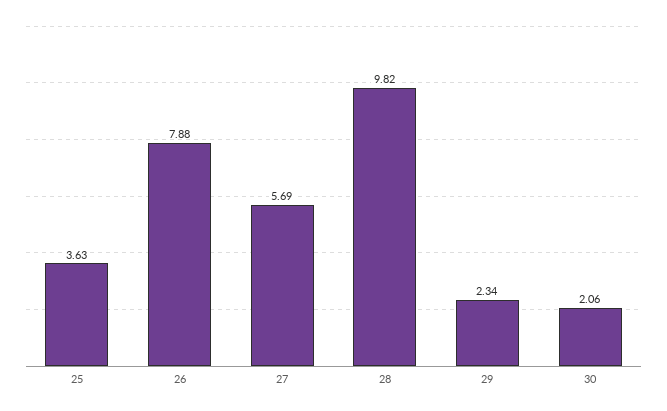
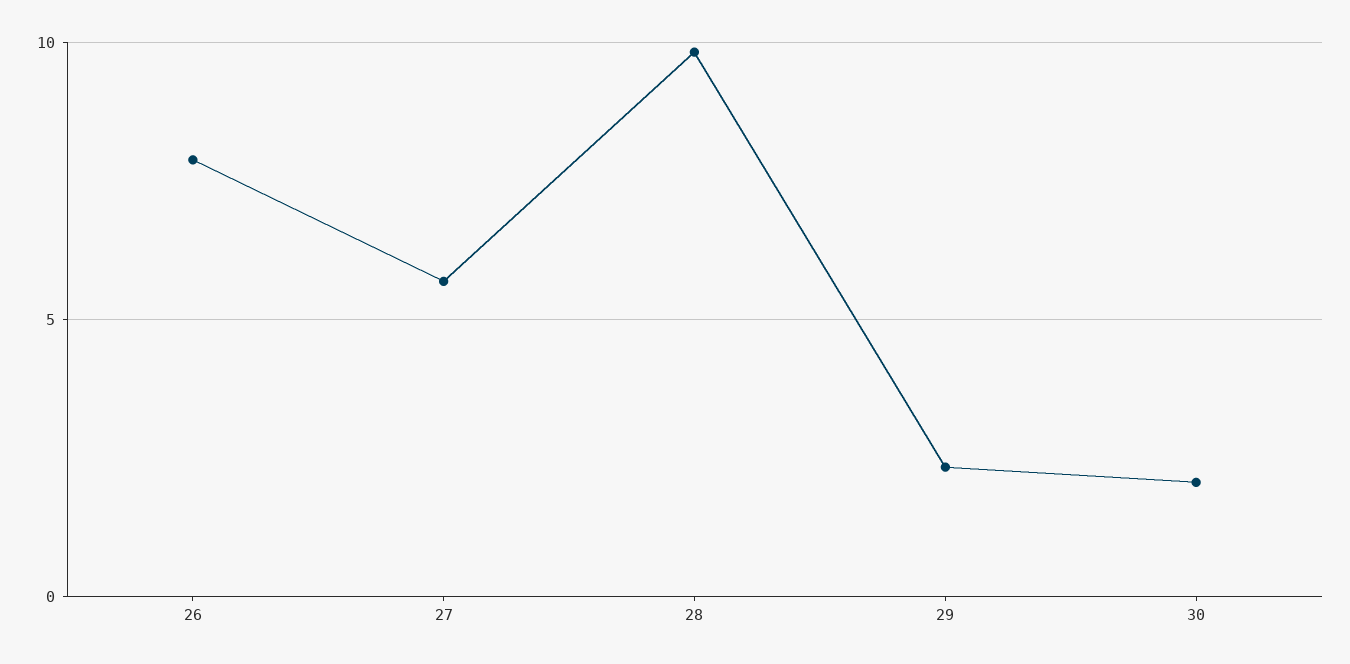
  {
-   "25": 3.63,
    "26": 7.88,
    "27": 5.69,
    "28": 9.82,
    "29": 2.34,
    "30": 2.06
  }

